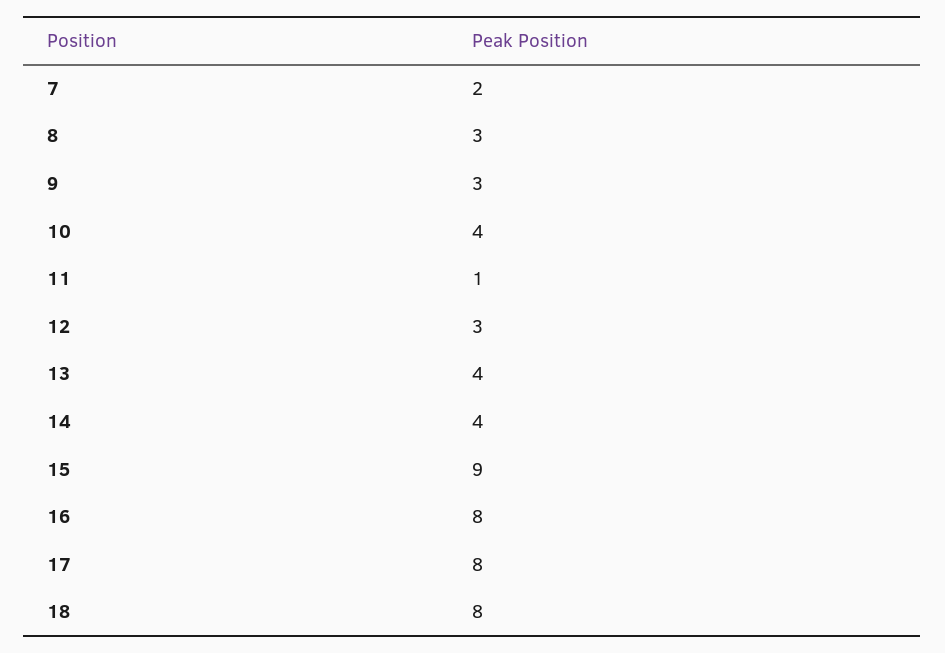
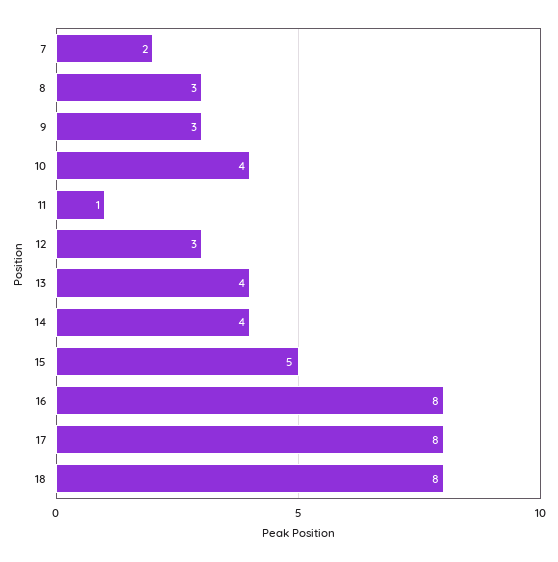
  {
    "7": 2,
    "8": 3,
    "9": 3,
    "10": 4,
    "11": 1,
    "12": 3,
    "13": 4,
    "14": 4,
-   "15": 9,
+   "15": 5,
    "16": 8,
    "17": 8,
    "18": 8
  }

